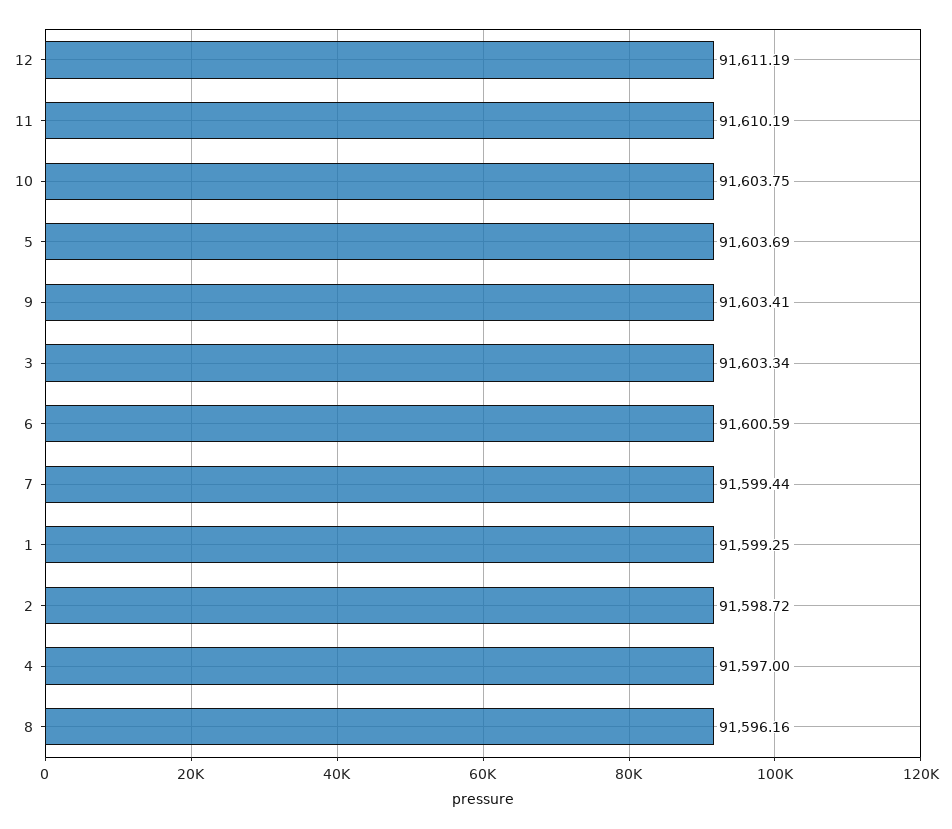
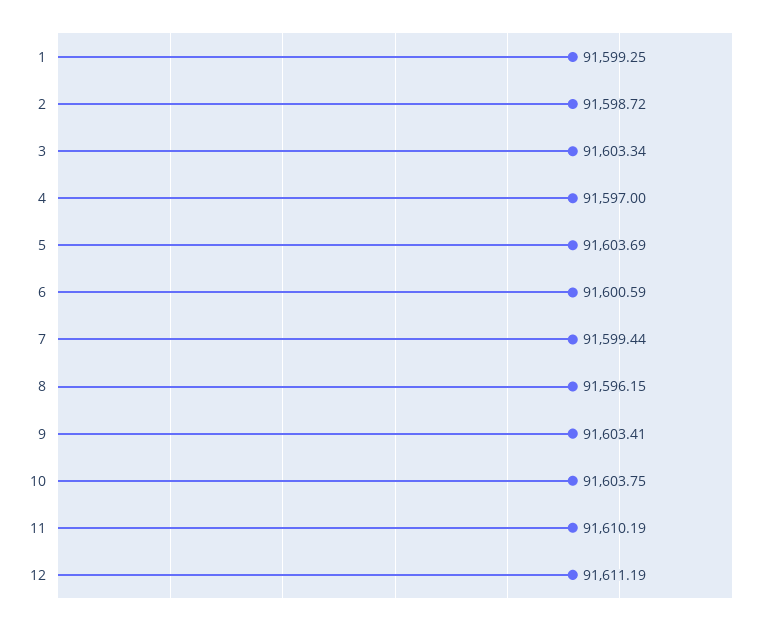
  {
    "12": 91611.19,
    "11": 91610.19,
    "10": 91603.75,
    "5": 91603.69,
    "9": 91603.41,
    "3": 91603.34,
    "6": 91600.59,
    "7": 91599.44,
    "1": 91599.25,
    "2": 91598.72,
    "4": 91597,
-   "8": 91596.16
+   "8": 91596.15
  }

